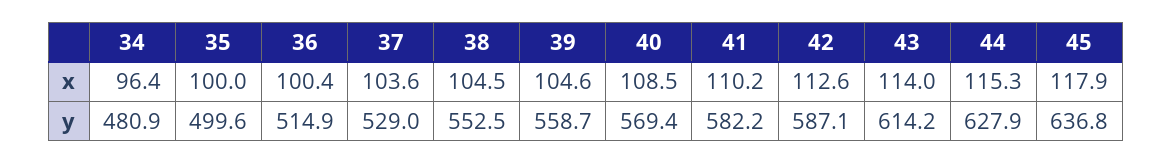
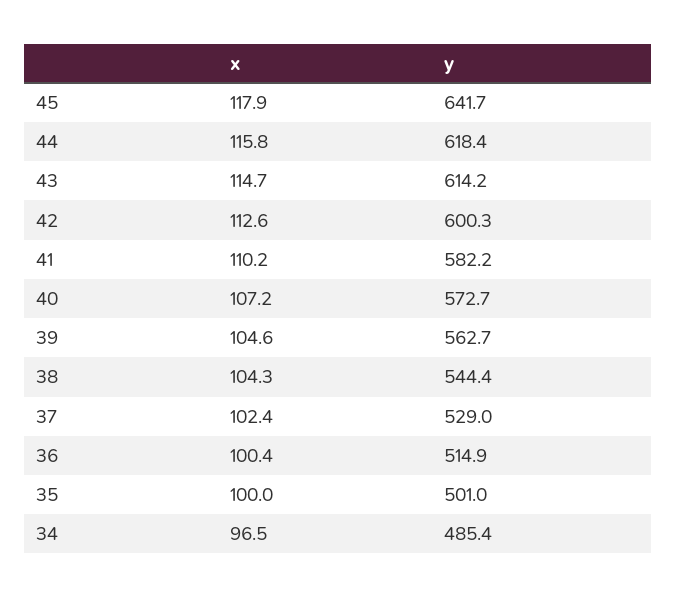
  {
    "34": {
-     "x": 96.4,
+     "x": 96.5,
-     "y": 480.9
+     "y": 485.4
    },
    "35": {
      "x": 100,
-     "y": 499.6
+     "y": 501
    },
    "36": {
      "x": 100.4,
      "y": 514.9
    },
    "37": {
-     "x": 103.6,
+     "x": 102.4,
      "y": 529
    },
    "38": {
-     "x": 104.5,
+     "x": 104.3,
-     "y": 552.5
+     "y": 544.4
    },
    "39": {
      "x": 104.6,
-     "y": 558.7
+     "y": 562.7
    },
    "40": {
-     "x": 108.5,
+     "x": 107.2,
-     "y": 569.4
+     "y": 572.7
    },
    "41": {
      "x": 110.2,
      "y": 582.2
    },
    "42": {
      "x": 112.6,
-     "y": 587.1
+     "y": 600.3
    },
    "43": {
-     "x": 114,
+     "x": 114.7,
      "y": 614.2
    },
    "44": {
-     "x": 115.3,
+     "x": 115.8,
-     "y": 627.9
+     "y": 618.4
    },
    "45": {
      "x": 117.9,
-     "y": 636.8
+     "y": 641.7
    }
  }

